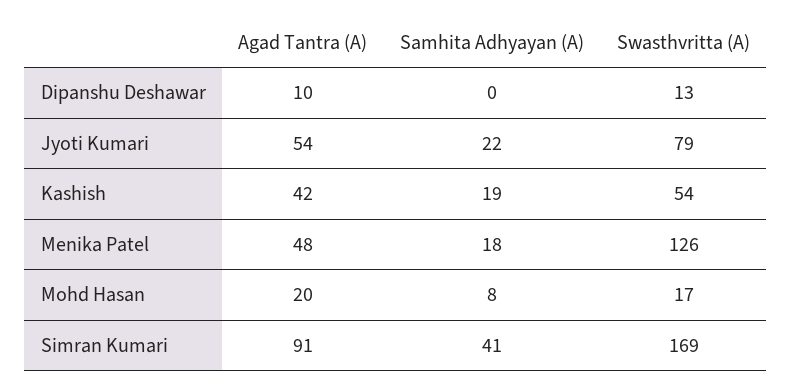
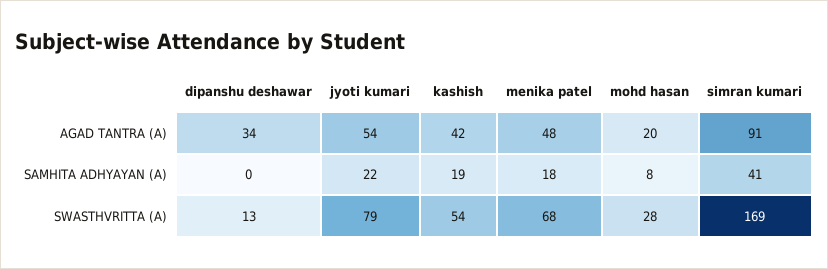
  {
    "Agad Tantra (A)": {
-     "Dipanshu Deshawar": 10,
+     "Dipanshu Deshawar": 34,
      "Jyoti Kumari": 54,
      "Kashish": 42,
      "Menika Patel": 48,
      "Mohd Hasan": 20,
      "Simran Kumari": 91
    },
    "Samhita Adhyayan (A)": {
      "Dipanshu Deshawar": 0,
      "Jyoti Kumari": 22,
      "Kashish": 19,
      "Menika Patel": 18,
      "Mohd Hasan": 8,
      "Simran Kumari": 41
    },
    "Swasthvritta (A)": {
      "Dipanshu Deshawar": 13,
      "Jyoti Kumari": 79,
      "Kashish": 54,
-     "Menika Patel": 126,
+     "Menika Patel": 68,
-     "Mohd Hasan": 17,
+     "Mohd Hasan": 28,
      "Simran Kumari": 169
    }
  }

